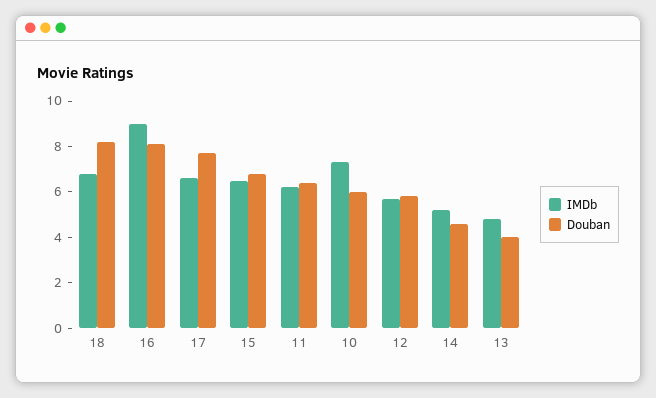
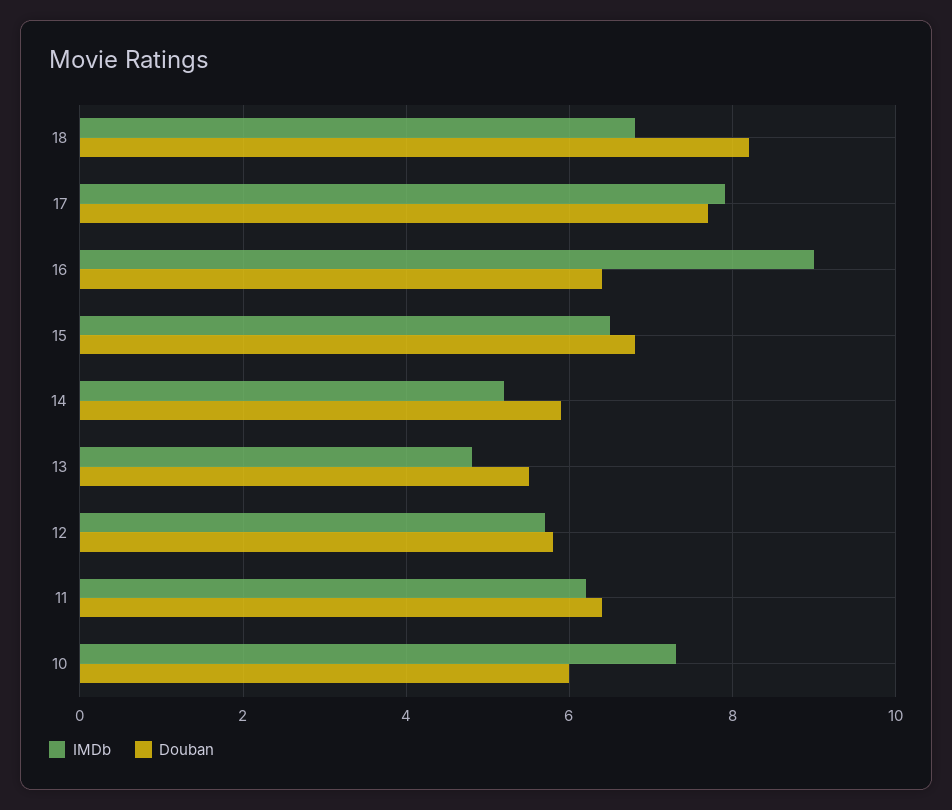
  {
    "IMDb": {
      "18": 7,
      "16": 9,
-     "17": 6.5,
+     "17": 8,
      "15": 6.5,
      "11": 6,
      "10": 7.5,
      "12": 5.5,
      "14": 5,
      "13": 5
    },
    "Douban": {
      "18": 8,
-     "16": 8,
+     "16": 6.5,
      "17": 7.5,
      "15": 7,
      "11": 6.5,
      "10": 6,
      "12": 6,
-     "14": 4.5,
+     "14": 6,
-     "13": 4
+     "13": 5.5
    }
  }

